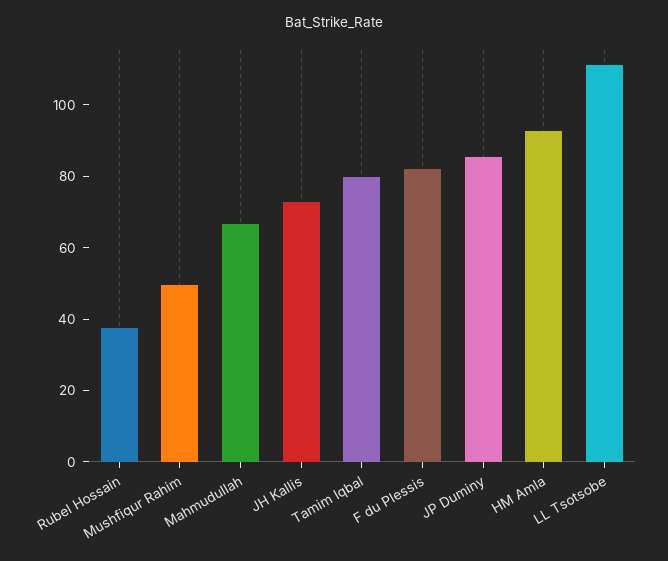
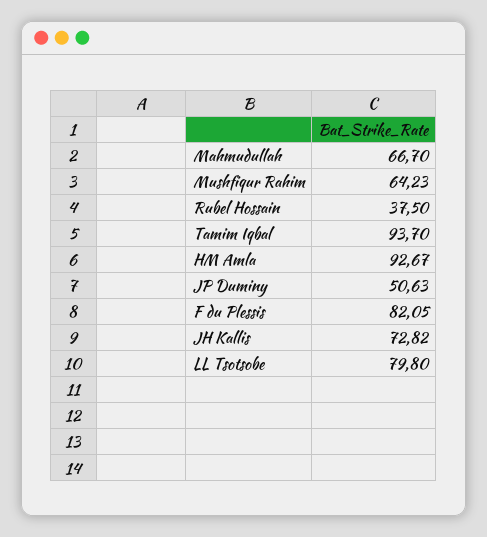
  {
    "Rubel Hossain": 37.5,
-   "Mushfiqur Rahim": 50,
+   "Mushfiqur Rahim": 64.23,
    "Mahmudullah": 66.7,
    "JH Kallis": 72.82,
-   "Tamim Iqbal": 80,
+   "Tamim Iqbal": 93.7,
    "F du Plessis": 82.05,
-   "JP Duminy": 85,
+   "JP Duminy": 50.63,
    "HM Amla": 92.67,
-   "LL Tsotsobe": 110
+   "LL Tsotsobe": 79.8
  }

